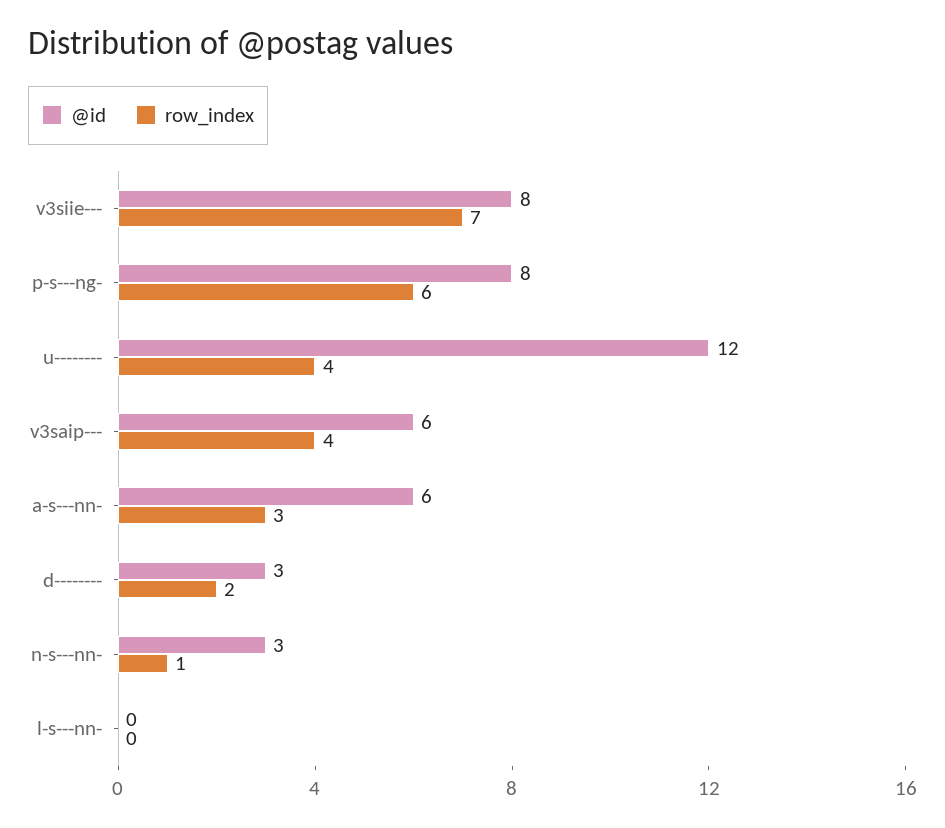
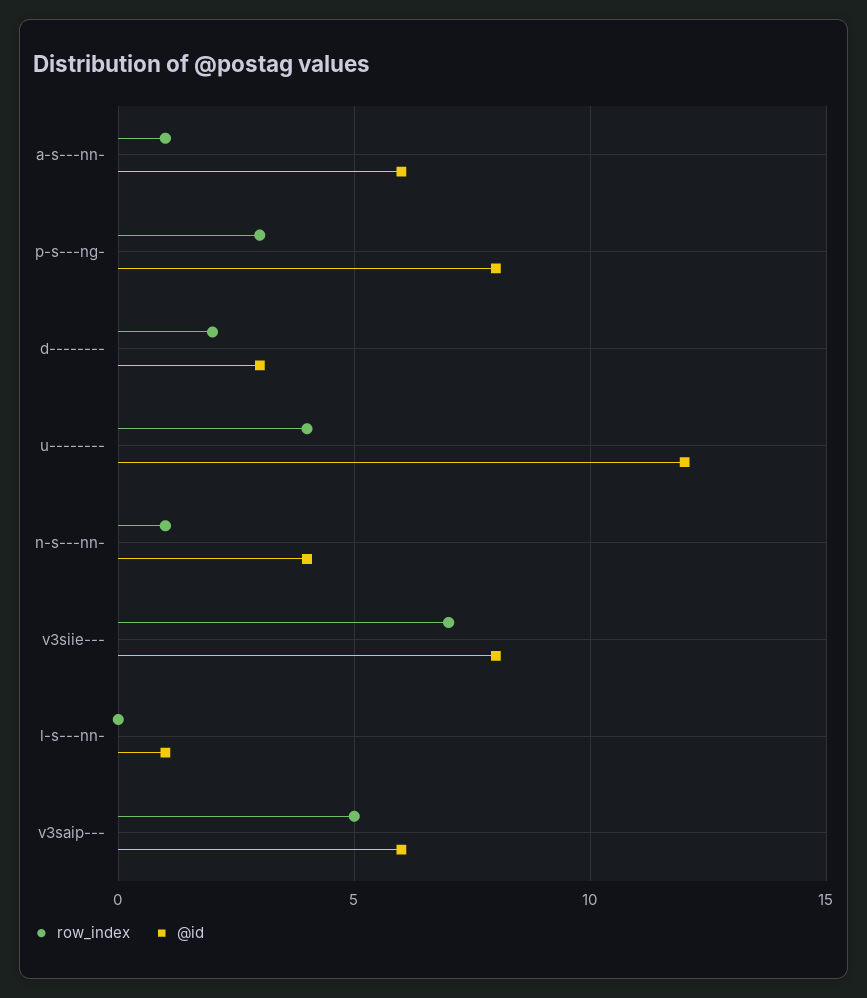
  {
    "@id": {
      "v3siie---": 8,
      "p-s---ng-": 8,
      "u--------": 12,
      "v3saip---": 6,
      "a-s---nn-": 6,
      "d--------": 3,
-     "n-s---nn-": 3,
+     "n-s---nn-": 4,
-     "l-s---nn-": 0
+     "l-s---nn-": 1
    },
    "row_index": {
      "v3siie---": 7,
-     "p-s---ng-": 6,
+     "p-s---ng-": 3,
      "u--------": 4,
-     "v3saip---": 4,
+     "v3saip---": 5,
-     "a-s---nn-": 3,
+     "a-s---nn-": 1,
      "d--------": 2,
      "n-s---nn-": 1,
      "l-s---nn-": 0
    }
  }

